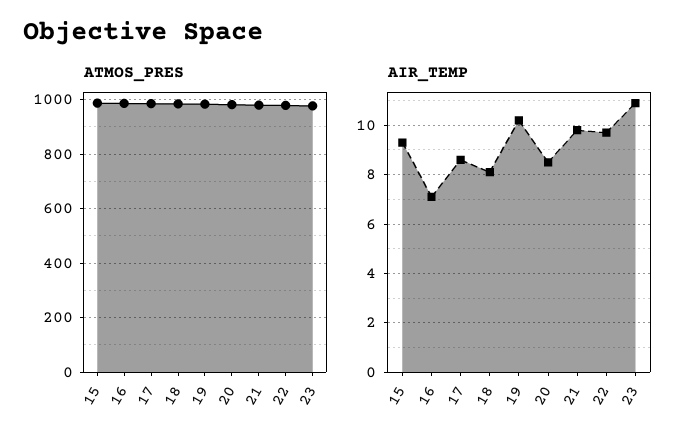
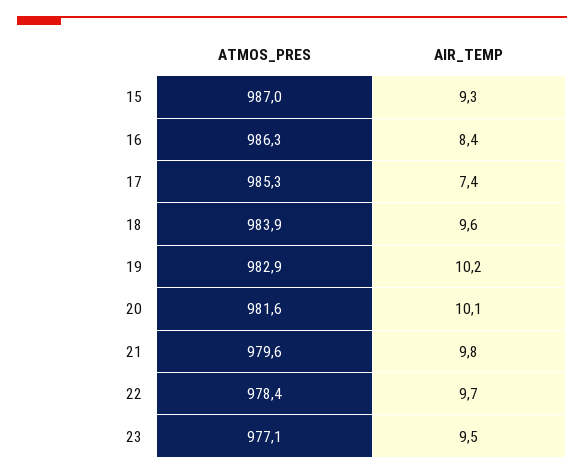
  {
    "ATMOS_PRES": {
      "15": 987,
      "16": 986.3,
      "17": 985.3,
      "18": 983.9,
      "19": 982.9,
      "20": 981.6,
      "21": 979.6,
      "22": 978.4,
      "23": 977.1
    },
    "AIR_TEMP": {
      "15": 9.3,
-     "16": 7,
+     "16": 8.4,
-     "17": 8.5,
+     "17": 7.4,
-     "18": 8,
+     "18": 9.6,
      "19": 10.2,
-     "20": 8.5,
+     "20": 10.1,
      "21": 9.8,
      "22": 9.7,
-     "23": 11
+     "23": 9.5
    }
  }

